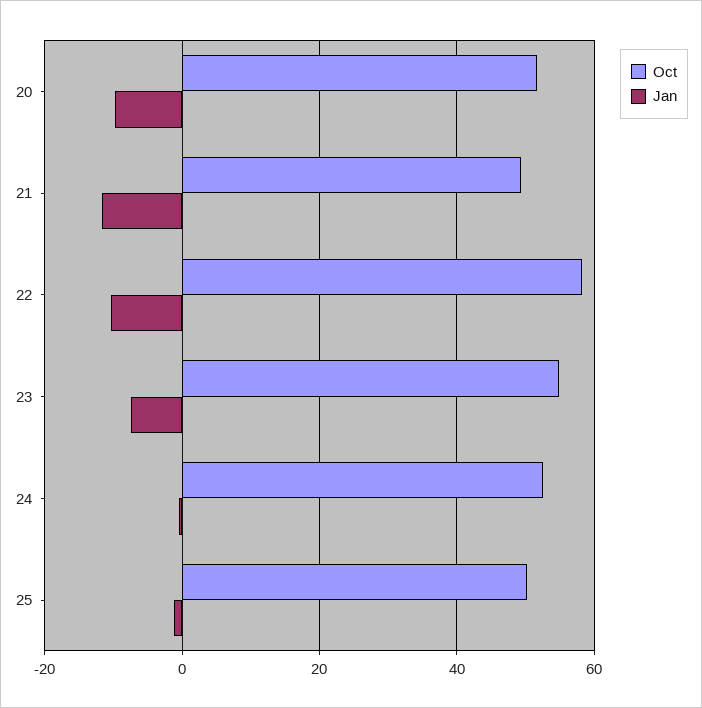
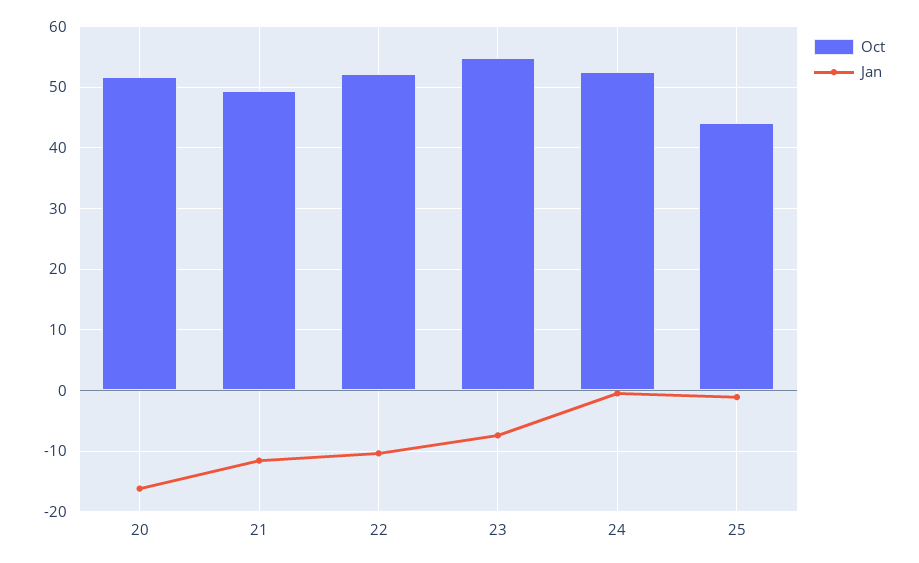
  {
    "Oct": {
      "20": 52,
      "21": 49,
-     "22": 58,
+     "22": 52,
      "23": 55,
      "24": 53,
-     "25": 50
+     "25": 44
    },
    "Jan": {
-     "20": -10,
+     "20": -16,
      "21": -12,
      "22": -10,
      "23": -7,
      "24": -1,
      "25": -1
    }
  }

